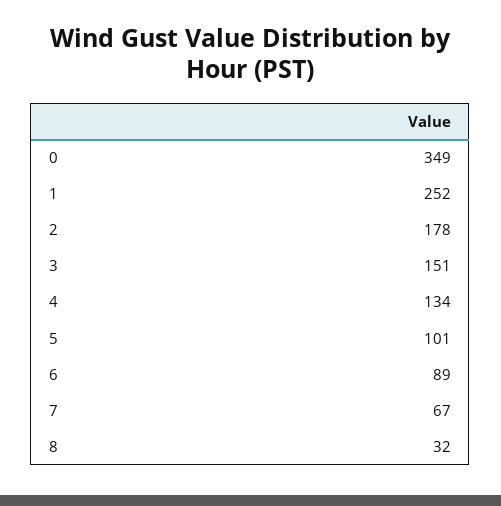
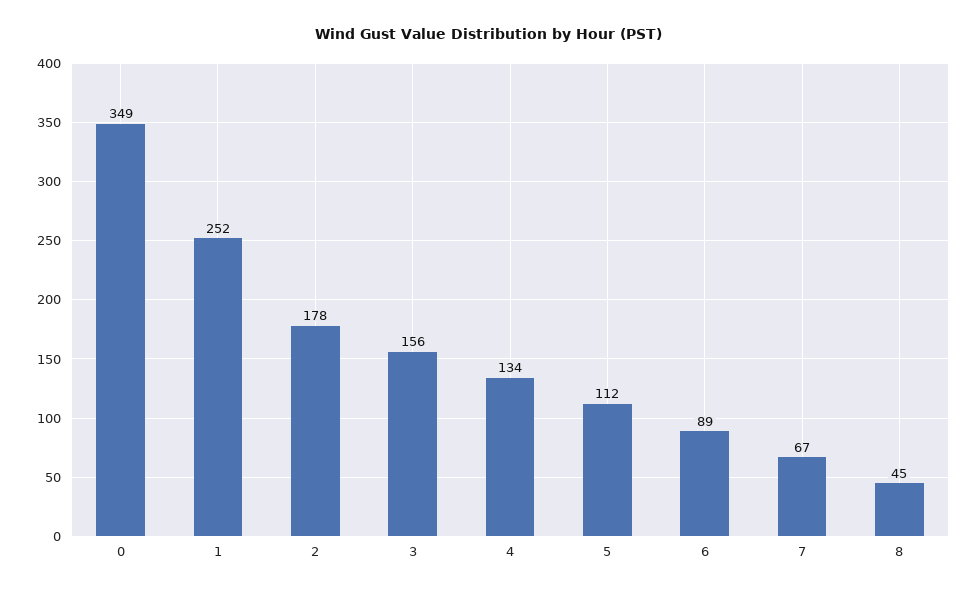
  {
    "0": 349,
    "1": 252,
    "2": 178,
-   "3": 151,
+   "3": 156,
    "4": 134,
-   "5": 101,
+   "5": 112,
    "6": 89,
    "7": 67,
-   "8": 32
+   "8": 45
  }

